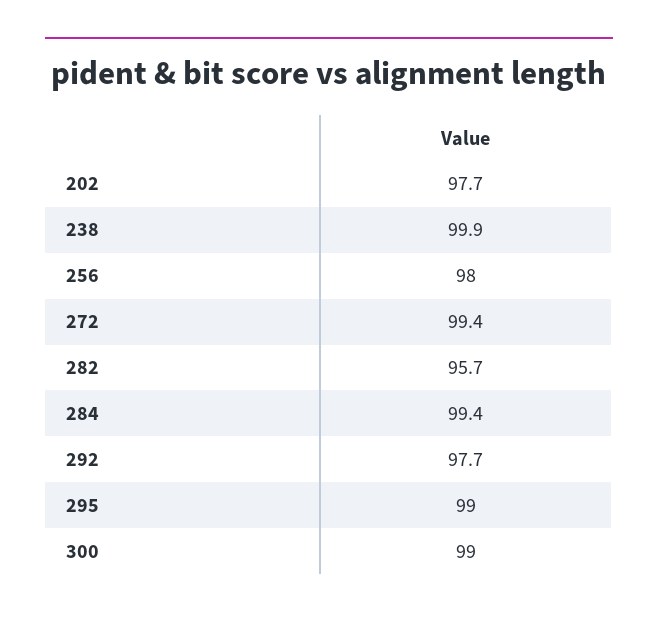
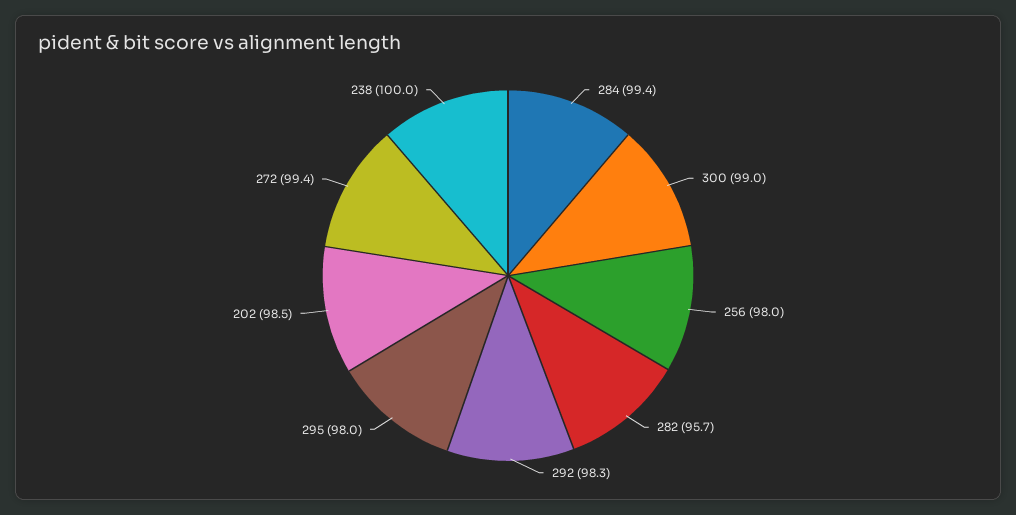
  {
-   "202": 97.7,
+   "202": 98.5,
-   "238": 99.9,
+   "238": 100,
    "256": 98,
    "272": 99.4,
    "282": 95.7,
    "284": 99.4,
-   "292": 97.7,
+   "292": 98.3,
-   "295": 99,
+   "295": 98,
    "300": 99
  }

